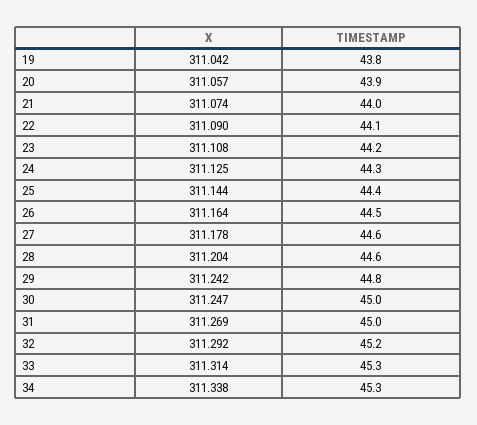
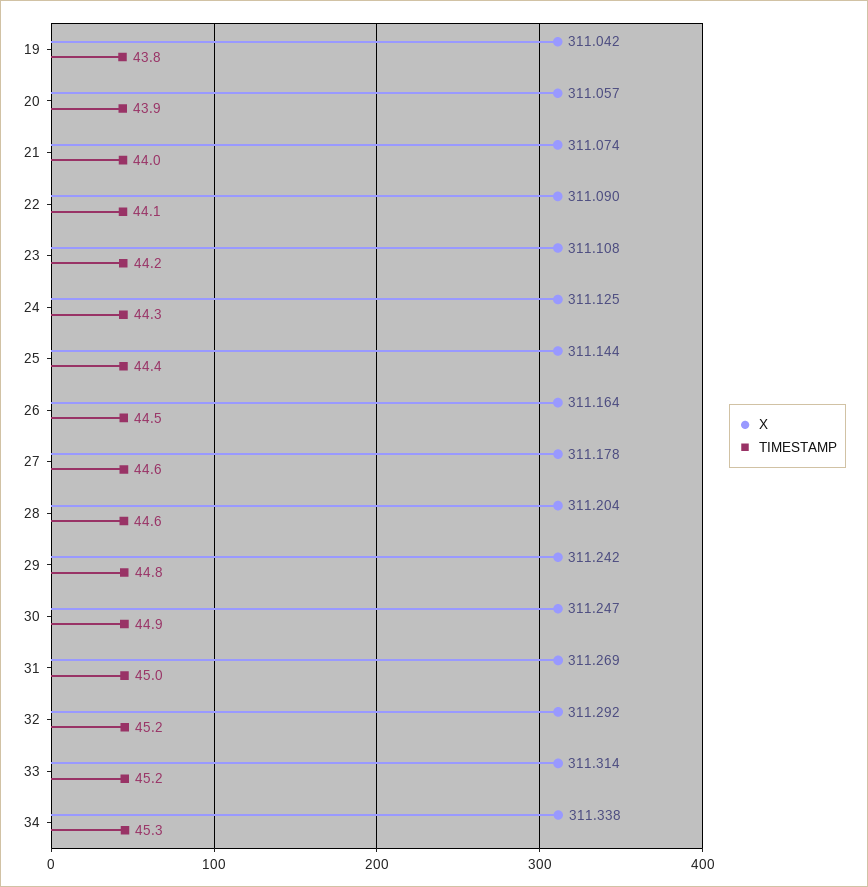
  {
    "X": {
      "19": 311.042,
      "20": 311.057,
      "21": 311.074,
      "22": 311.09,
      "23": 311.108,
      "24": 311.125,
      "25": 311.144,
      "26": 311.164,
      "27": 311.178,
      "28": 311.204,
      "29": 311.242,
      "30": 311.247,
      "31": 311.269,
      "32": 311.292,
      "33": 311.314,
      "34": 311.338
    },
    "TIMESTAMP": {
      "19": 43.8,
      "20": 43.9,
      "21": 44,
      "22": 44.1,
      "23": 44.2,
      "24": 44.3,
      "25": 44.4,
      "26": 44.5,
      "27": 44.6,
      "28": 44.6,
      "29": 44.8,
-     "30": 45,
+     "30": 44.9,
      "31": 45,
      "32": 45.2,
-     "33": 45.3,
+     "33": 45.2,
      "34": 45.3
    }
  }

